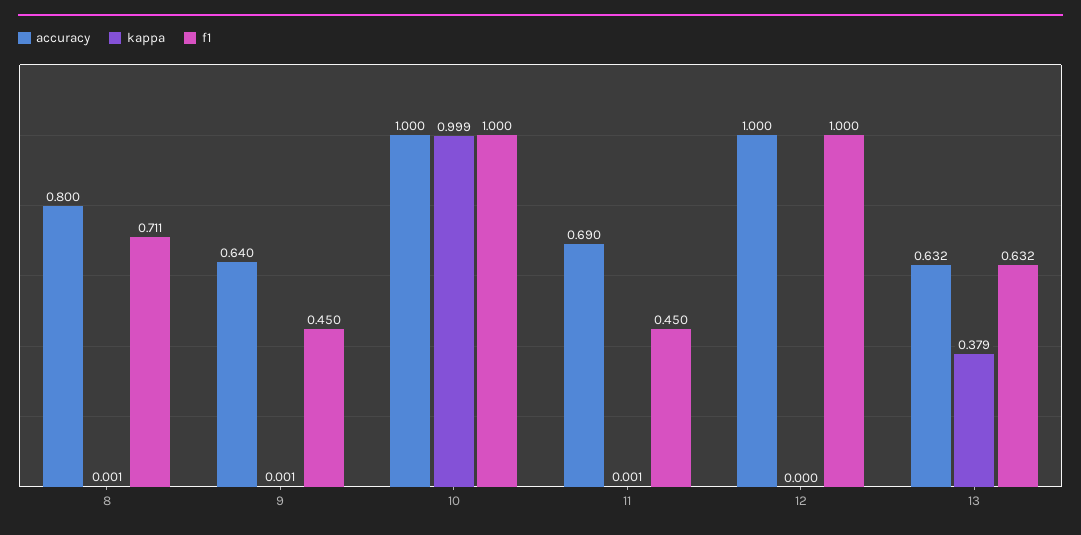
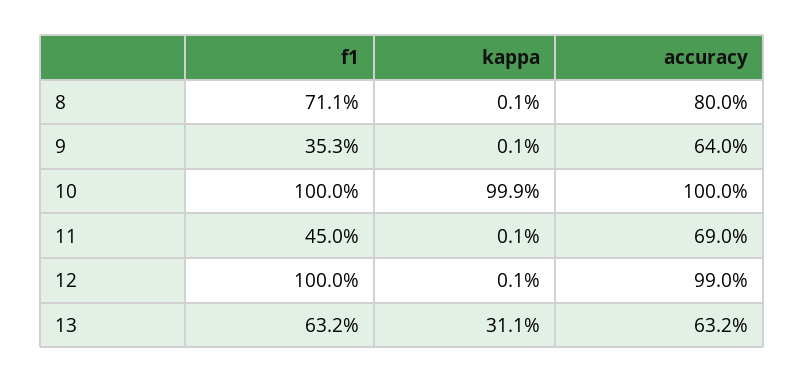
  {
    "accuracy": {
      "8": 0.8,
      "9": 0.64,
      "10": 1,
      "11": 0.69,
-     "12": 1,
+     "12": 0.99,
      "13": 0.632
    },
    "kappa": {
      "8": 0.001,
      "9": 0.001,
      "10": 0.999,
      "11": 0.001,
-     "12": 0,
+     "12": 0.001,
-     "13": 0.379
+     "13": 0.311
    },
    "f1": {
      "8": 0.711,
-     "9": 0.45,
+     "9": 0.353,
      "10": 1,
      "11": 0.45,
      "12": 1,
      "13": 0.632
    }
  }

